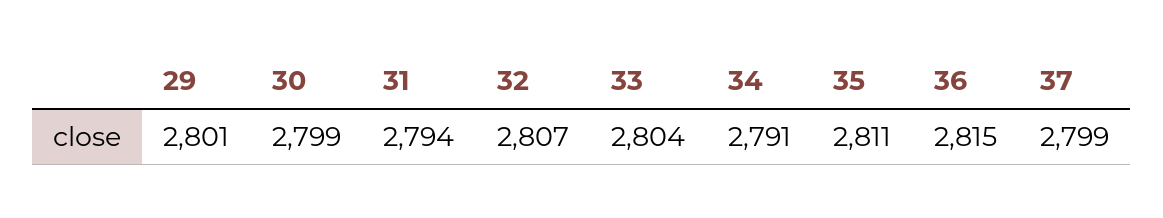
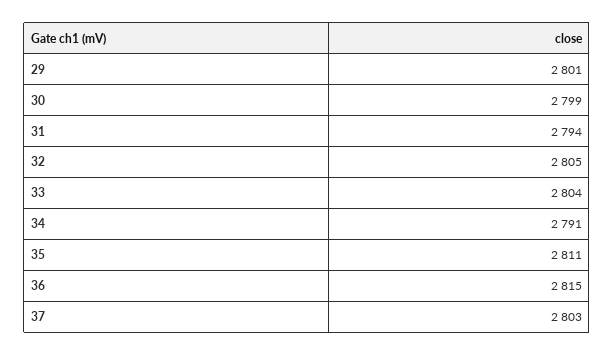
  {
    "29": 2801,
    "30": 2799,
    "31": 2794,
-   "32": 2807,
+   "32": 2805,
    "33": 2804,
    "34": 2791,
    "35": 2811,
    "36": 2815,
-   "37": 2799
+   "37": 2803
  }

